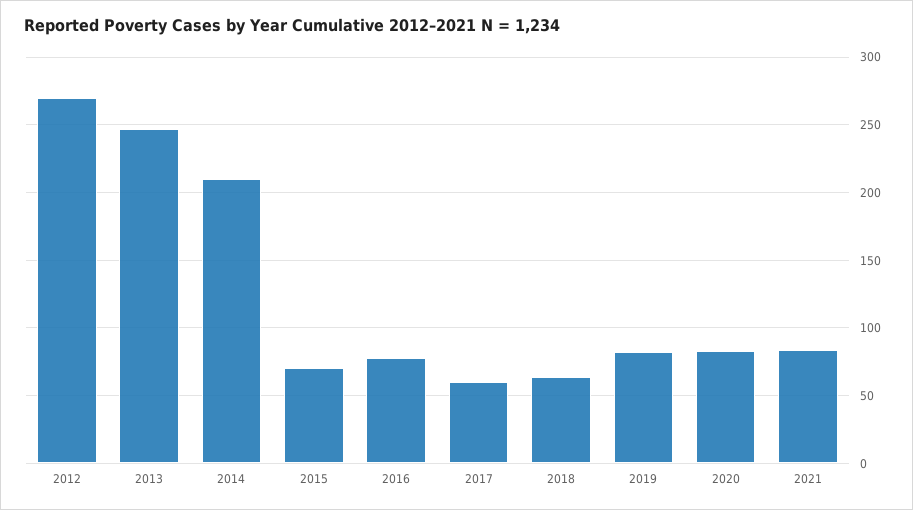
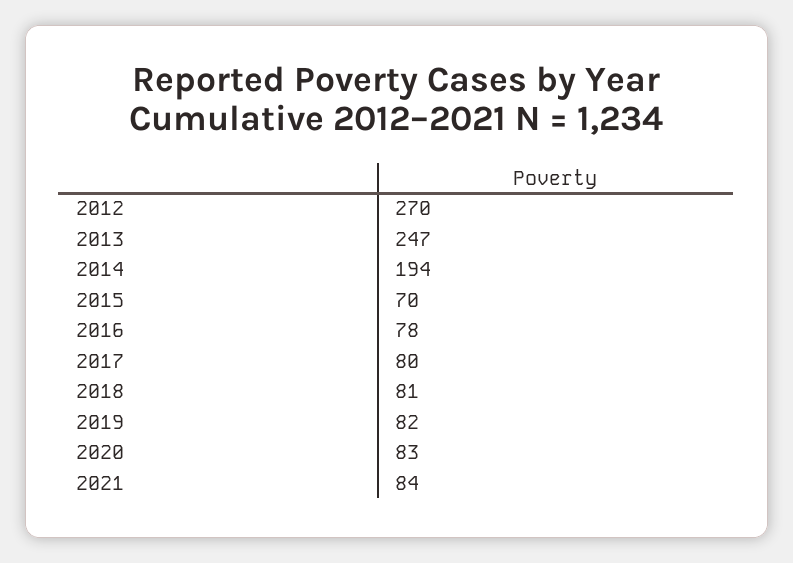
  {
    "2012": 270,
    "2013": 247,
-   "2014": 210,
+   "2014": 194,
    "2015": 70,
    "2016": 78,
-   "2017": 60,
+   "2017": 80,
-   "2018": 65,
+   "2018": 81,
    "2019": 82,
    "2020": 83,
    "2021": 84
  }

